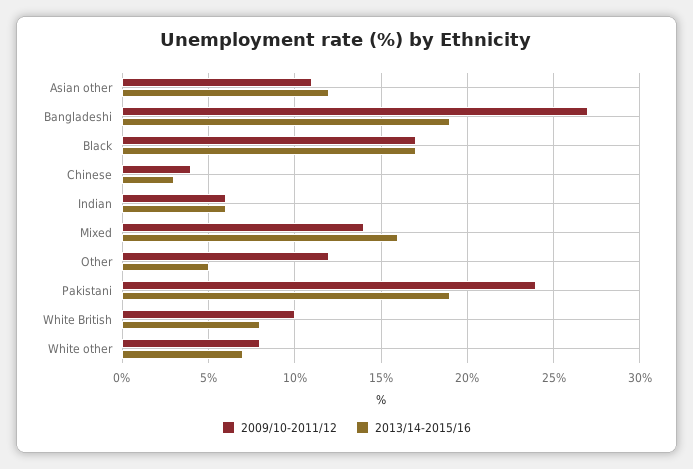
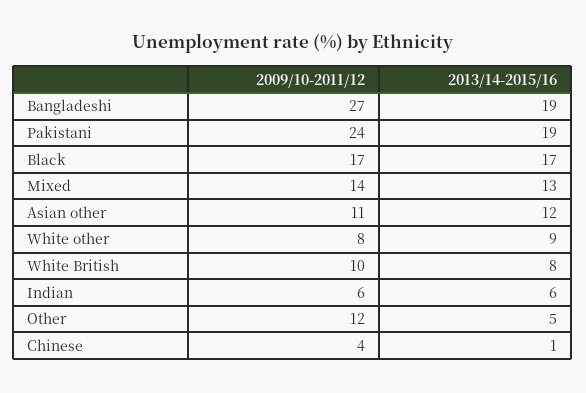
  {
    "2009/10-2011/12": {
      "Asian other": 11,
      "Bangladeshi": 27,
      "Black": 17,
      "Chinese": 4,
      "Indian": 6,
      "Mixed": 14,
      "Other": 12,
      "Pakistani": 24,
      "White British": 10,
      "White other": 8
    },
    "2013/14-2015/16": {
      "Asian other": 12,
      "Bangladeshi": 19,
      "Black": 17,
-     "Chinese": 3,
+     "Chinese": 1,
      "Indian": 6,
-     "Mixed": 16,
+     "Mixed": 13,
      "Other": 5,
      "Pakistani": 19,
      "White British": 8,
-     "White other": 7
+     "White other": 9
    }
  }

